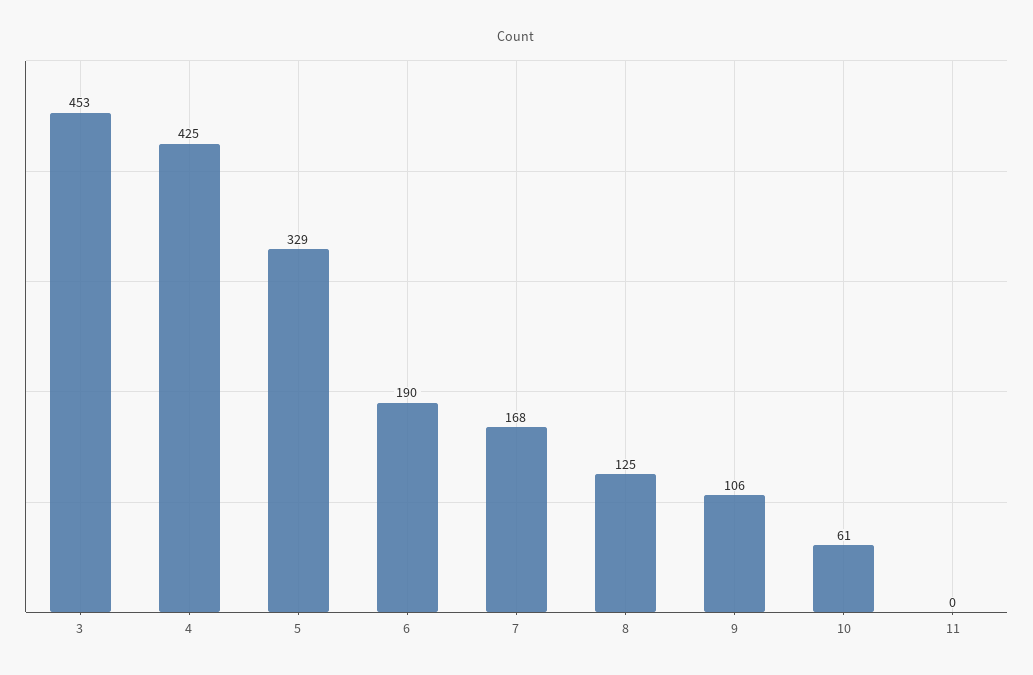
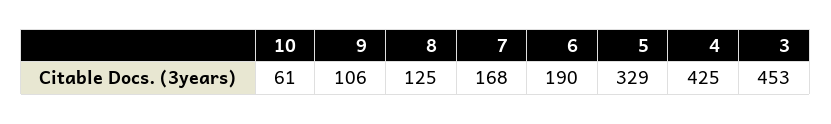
  {
    "3": 453,
    "4": 425,
    "5": 329,
    "6": 190,
    "7": 168,
    "8": 125,
    "9": 106,
-   "10": 61,
+   "10": 61
-   "11": 0
  }

